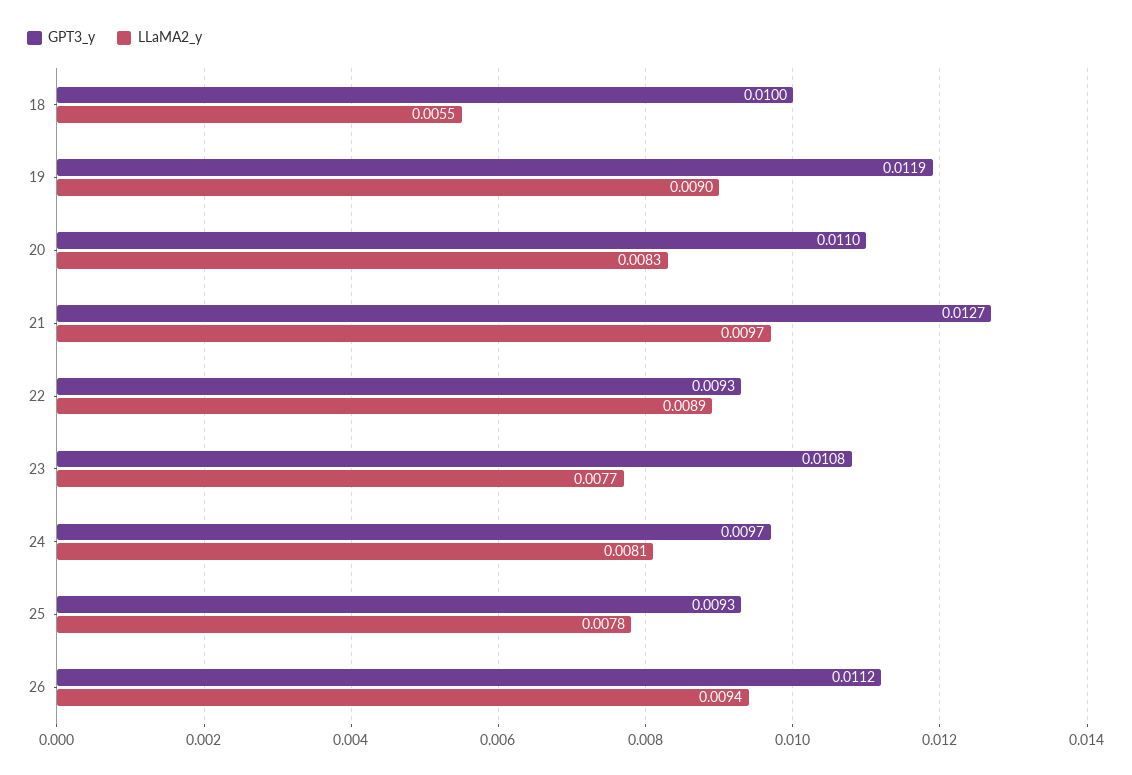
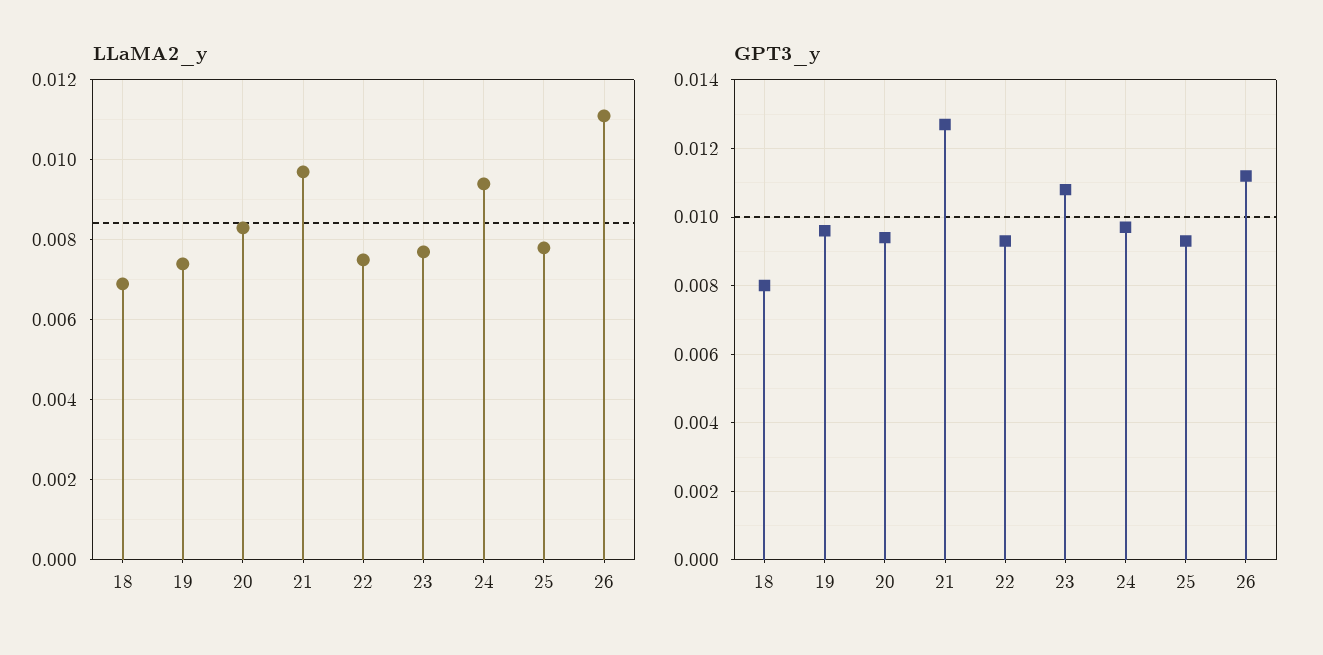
  {
    "GPT3_y": {
-     "18": 0.01,
+     "18": 0.008,
-     "19": 0.0119,
+     "19": 0.0095,
-     "20": 0.011,
+     "20": 0.0095,
      "21": 0.0127,
      "22": 0.0093,
      "23": 0.0108,
      "24": 0.0097,
      "25": 0.0093,
      "26": 0.0112
    },
    "LLaMA2_y": {
-     "18": 0.0055,
+     "18": 0.007,
-     "19": 0.009,
+     "19": 0.0075,
      "20": 0.0083,
      "21": 0.0097,
-     "22": 0.0089,
+     "22": 0.0075,
      "23": 0.0077,
-     "24": 0.0081,
+     "24": 0.0095,
      "25": 0.0078,
-     "26": 0.0094
+     "26": 0.011
    }
  }

